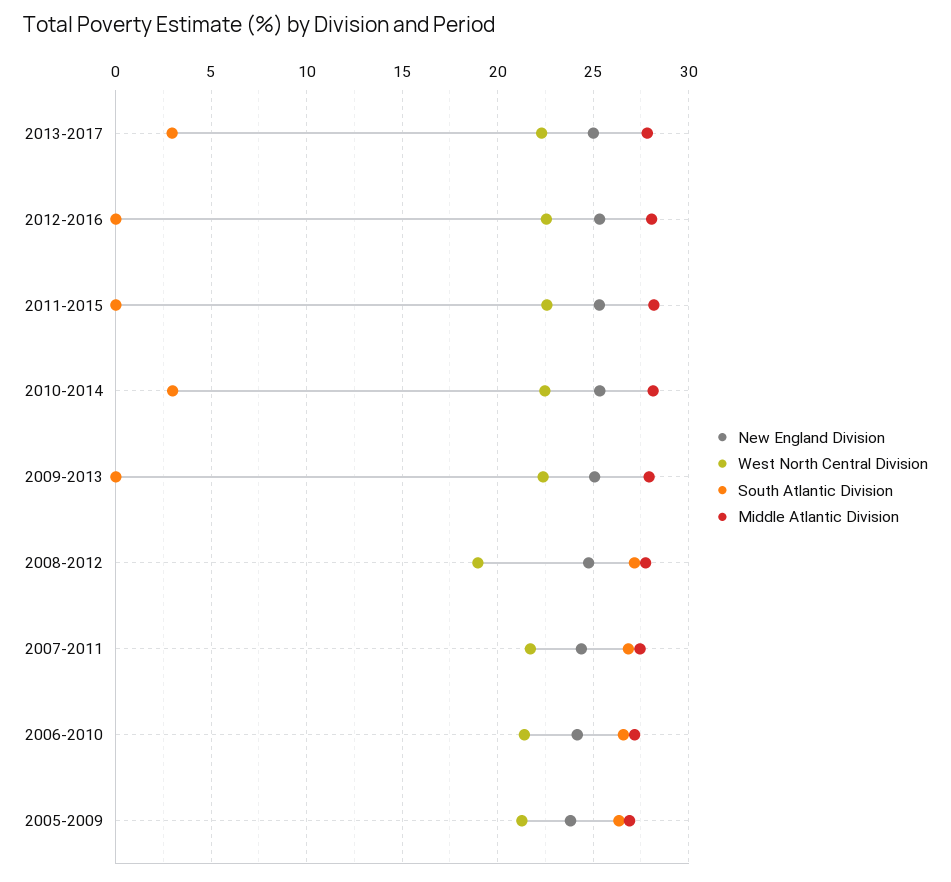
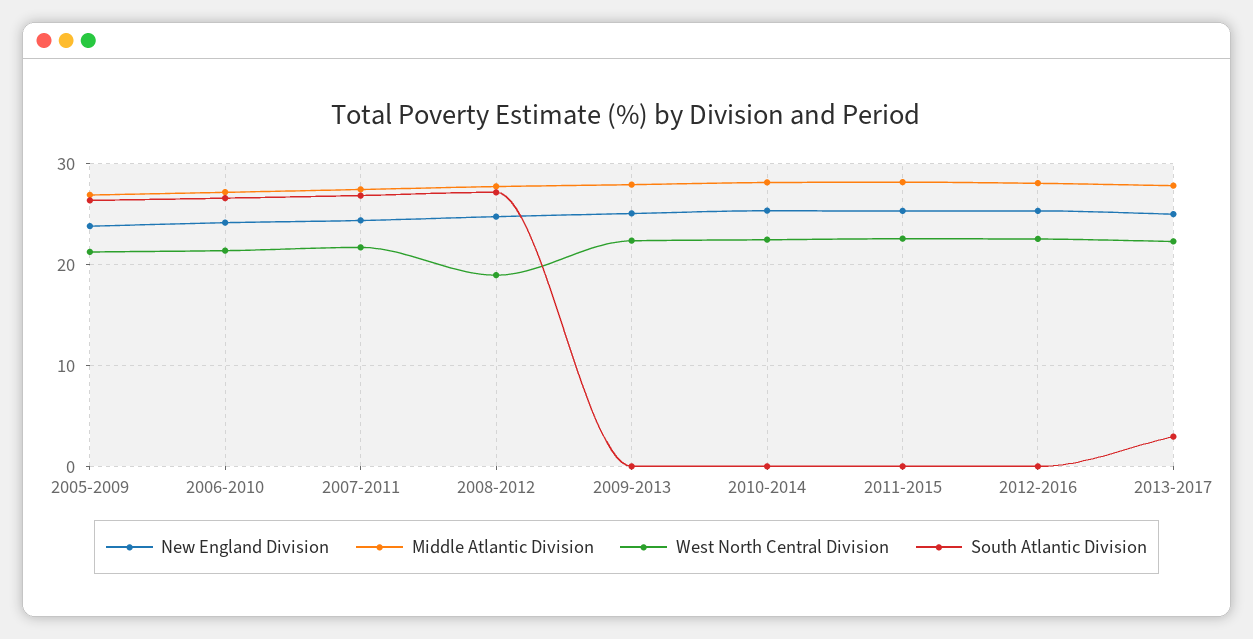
  {
    "New England Division": {
      "2013-2017": 25,
      "2012-2016": 25.5,
      "2011-2015": 25.5,
      "2010-2014": 25.5,
      "2009-2013": 25,
      "2008-2012": 25,
      "2007-2011": 24.5,
      "2006-2010": 24,
      "2005-2009": 24
    },
    "West North Central Division": {
      "2013-2017": 22.5,
      "2012-2016": 22.5,
      "2011-2015": 22.5,
      "2010-2014": 22.5,
      "2009-2013": 22.5,
      "2008-2012": 19,
      "2007-2011": 21.5,
      "2006-2010": 21.5,
      "2005-2009": 21.5
    },
    "South Atlantic Division": {
      "2013-2017": 3,
      "2012-2016": 0,
      "2011-2015": 0,
-     "2010-2014": 3,
+     "2010-2014": 0,
      "2009-2013": 0,
      "2008-2012": 27,
      "2007-2011": 27,
      "2006-2010": 26.5,
      "2005-2009": 26.5
    },
    "Middle Atlantic Division": {
      "2013-2017": 28,
      "2012-2016": 28,
      "2011-2015": 28,
      "2010-2014": 28,
      "2009-2013": 28,
      "2008-2012": 28,
      "2007-2011": 27.5,
      "2006-2010": 27,
      "2005-2009": 27
    }
  }

